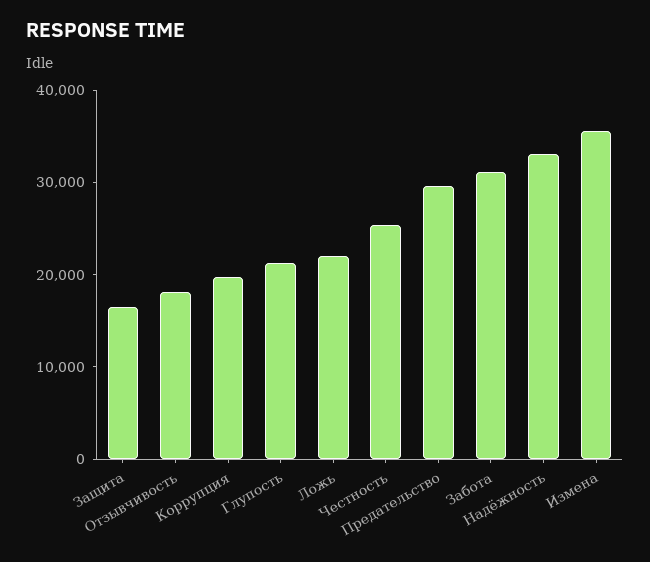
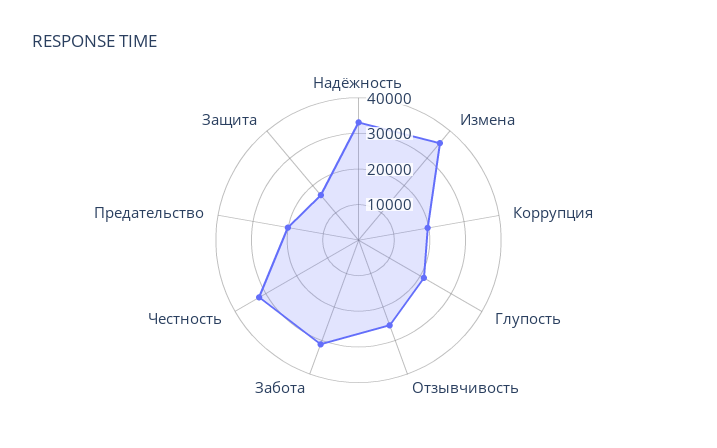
  {
    "Защита": 16000,
-   "Отзывчивость": 18000,
+   "Отзывчивость": 25000,
    "Коррупция": 20000,
    "Глупость": 22000,
-   "Ложь": 22000,
-   "Честность": 26000,
+   "Честность": 32500,
-   "Предательство": 30000,
+   "Предательство": 20000,
    "Забота": 32000,
    "Надёжность": 34000,
    "Измена": 36000
  }

